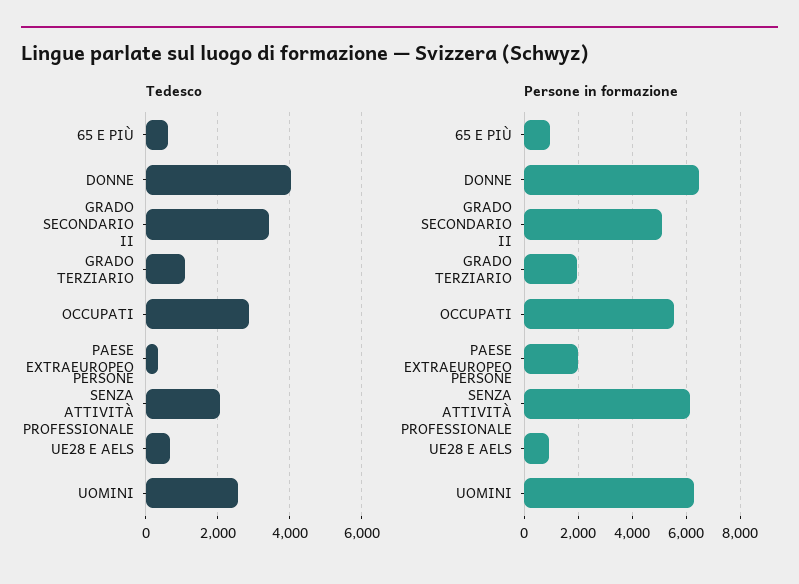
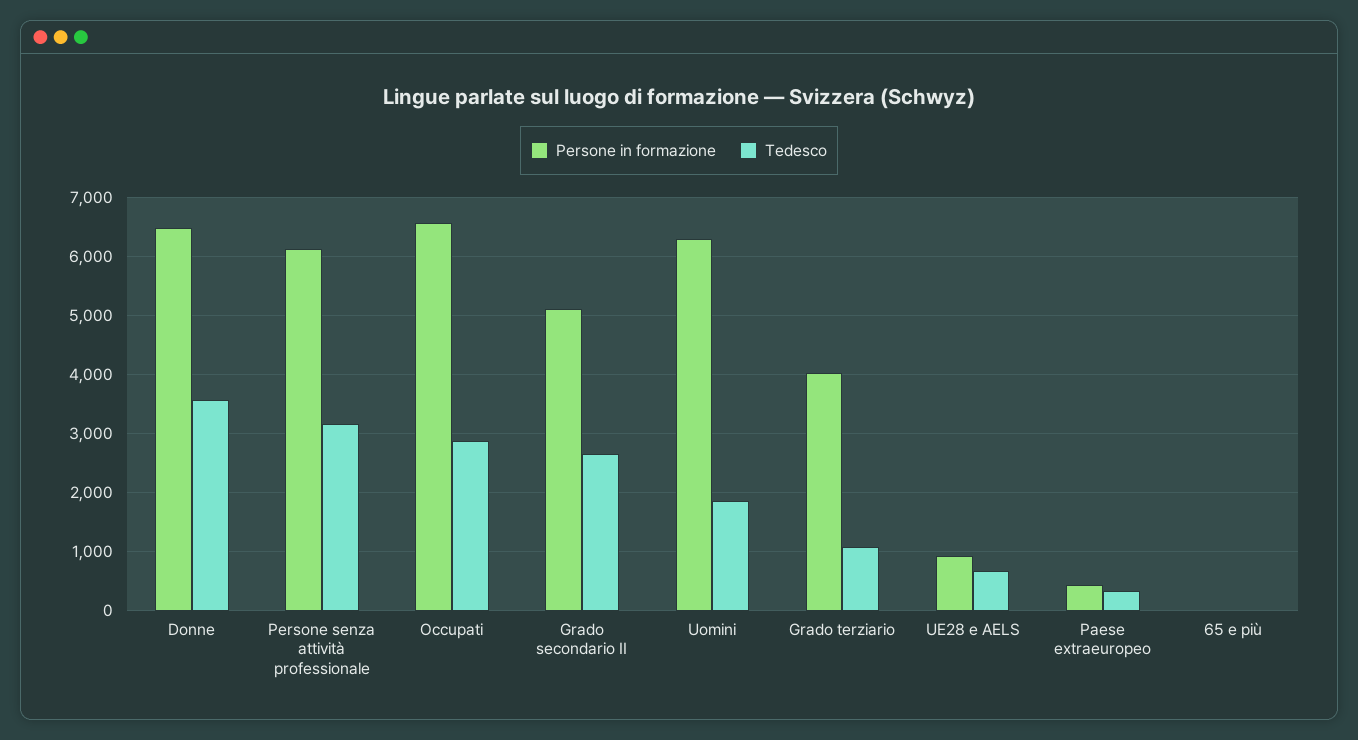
  {
    "Tedesco": {
-     "65 E PIÙ": 600,
+     "65 E PIÙ": 0,
-     "DONNE": 4000,
+     "DONNE": 3600,
-     "GRADO SECONDARIO II": 3400,
+     "GRADO SECONDARIO II": 2600,
      "GRADO TERZIARIO": 1000,
      "OCCUPATI": 2800,
      "PAESE EXTRAEUROPEO": 400,
-     "PERSONE SENZA ATTIVITÀ PROFESSIONALE": 2000,
+     "PERSONE SENZA ATTIVITÀ PROFESSIONALE": 3200,
      "UE28 E AELS": 600,
-     "UOMINI": 2600
+     "UOMINI": 1800
    },
    "Persone in formazione": {
-     "65 E PIÙ": 1000,
+     "65 E PIÙ": 0,
      "DONNE": 6400,
      "GRADO SECONDARIO II": 5200,
-     "GRADO TERZIARIO": 2000,
+     "GRADO TERZIARIO": 4000,
-     "OCCUPATI": 5500,
+     "OCCUPATI": 6600,
-     "PAESE EXTRAEUROPEO": 2000,
+     "PAESE EXTRAEUROPEO": 400,
      "PERSONE SENZA ATTIVITÀ PROFESSIONALE": 6200,
      "UE28 E AELS": 1000,
      "UOMINI": 6400
    }
  }

